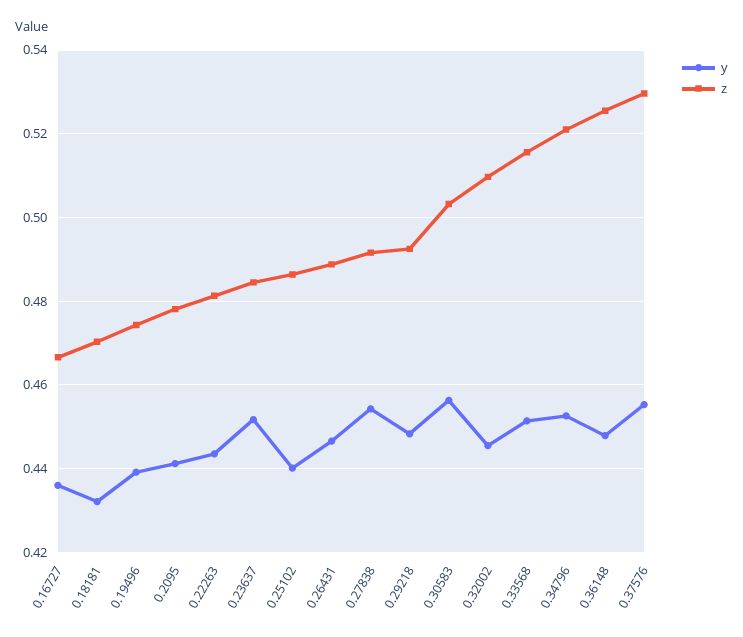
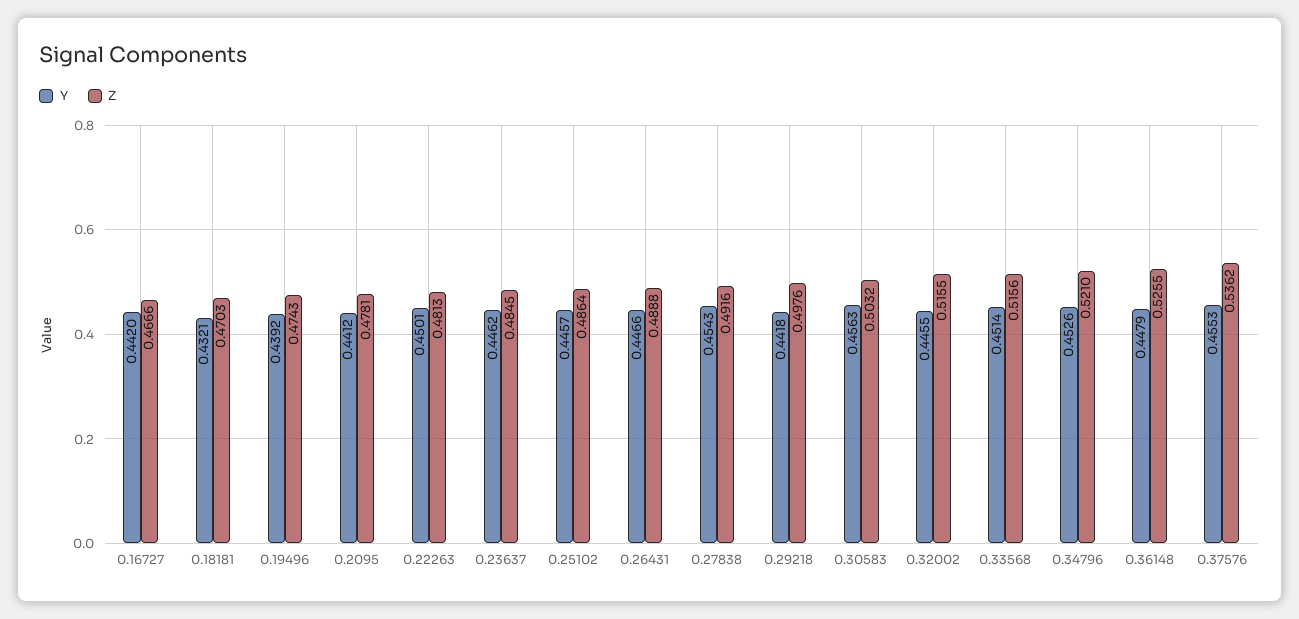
  {
    "y": {
-     "0.16727": 0.436,
+     "0.16727": 0.442,
      "0.18181": 0.4321,
      "0.19496": 0.4392,
      "0.2095": 0.4412,
-     "0.22263": 0.444,
+     "0.22263": 0.4501,
-     "0.23637": 0.452,
+     "0.23637": 0.4462,
-     "0.25102": 0.44,
+     "0.25102": 0.4457,
      "0.26431": 0.4466,
      "0.27838": 0.4543,
-     "0.29218": 0.448,
+     "0.29218": 0.4418,
      "0.30583": 0.4563,
      "0.32002": 0.4455,
      "0.33568": 0.4514,
      "0.34796": 0.4526,
      "0.36148": 0.4479,
      "0.37576": 0.4553
    },
    "z": {
      "0.16727": 0.4666,
      "0.18181": 0.4703,
      "0.19496": 0.4743,
      "0.2095": 0.4781,
      "0.22263": 0.4813,
      "0.23637": 0.4845,
      "0.25102": 0.4864,
      "0.26431": 0.4888,
      "0.27838": 0.4916,
-     "0.29218": 0.492,
+     "0.29218": 0.4976,
      "0.30583": 0.5032,
-     "0.32002": 0.51,
+     "0.32002": 0.5155,
      "0.33568": 0.5156,
      "0.34796": 0.521,
      "0.36148": 0.5255,
-     "0.37576": 0.53
+     "0.37576": 0.5362
    }
  }

